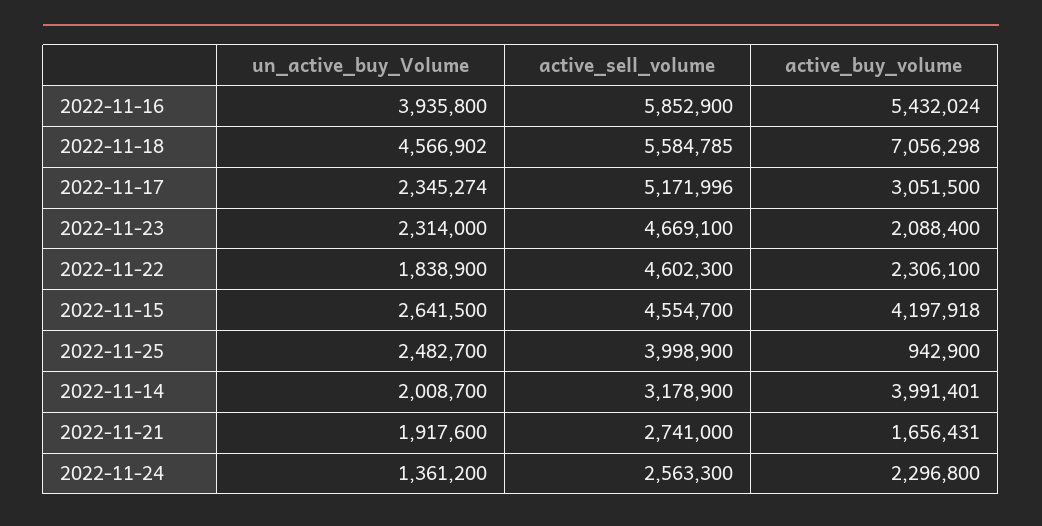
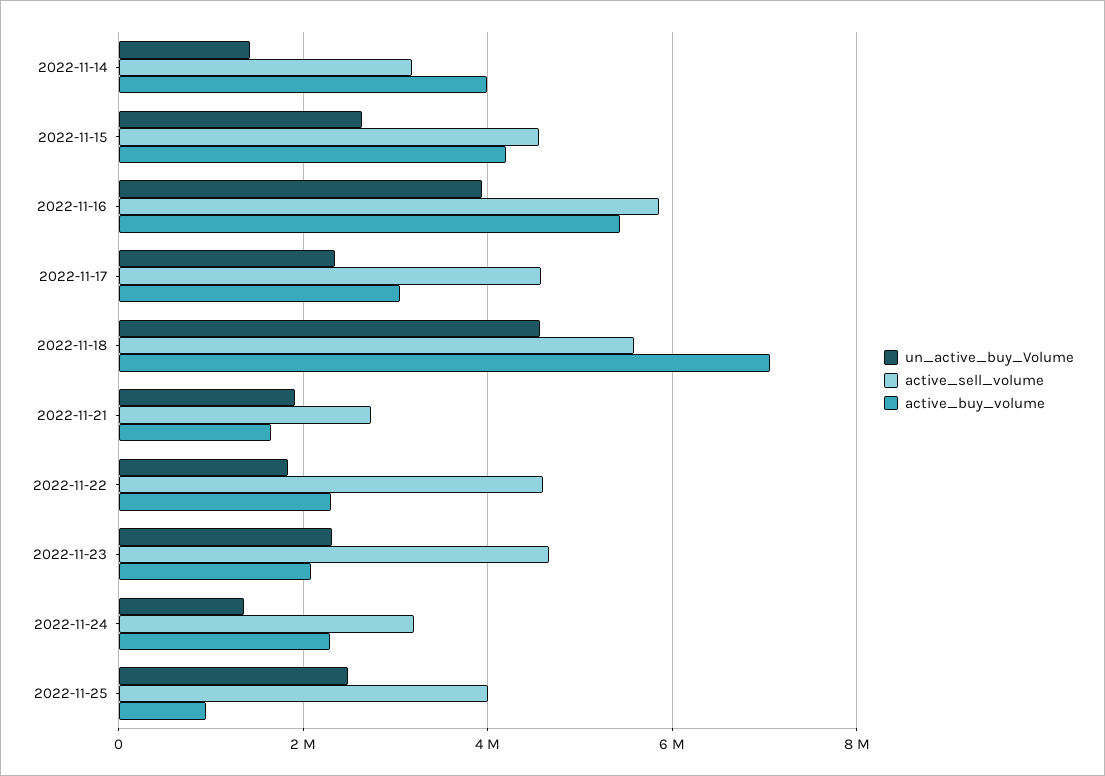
  {
    "un_active_buy_Volume": {
      "2022-11-16": 3935800,
      "2022-11-18": 4566902,
      "2022-11-17": 2345274,
      "2022-11-23": 2314000,
      "2022-11-22": 1838900,
      "2022-11-15": 2641500,
      "2022-11-25": 2482700,
-     "2022-11-14": 2008700,
+     "2022-11-14": 1400000,
      "2022-11-21": 1917600,
      "2022-11-24": 1361200
    },
    "active_sell_volume": {
      "2022-11-16": 5852900,
      "2022-11-18": 5584785,
-     "2022-11-17": 5171996,
+     "2022-11-17": 4600000,
      "2022-11-23": 4669100,
      "2022-11-22": 4602300,
      "2022-11-15": 4554700,
      "2022-11-25": 3998900,
      "2022-11-14": 3178900,
      "2022-11-21": 2741000,
-     "2022-11-24": 2563300
+     "2022-11-24": 3200000
    },
    "active_buy_volume": {
      "2022-11-16": 5432024,
      "2022-11-18": 7056298,
      "2022-11-17": 3051500,
      "2022-11-23": 2088400,
      "2022-11-22": 2306100,
      "2022-11-15": 4197918,
      "2022-11-25": 942900,
      "2022-11-14": 3991401,
      "2022-11-21": 1656431,
      "2022-11-24": 2296800
    }
  }

